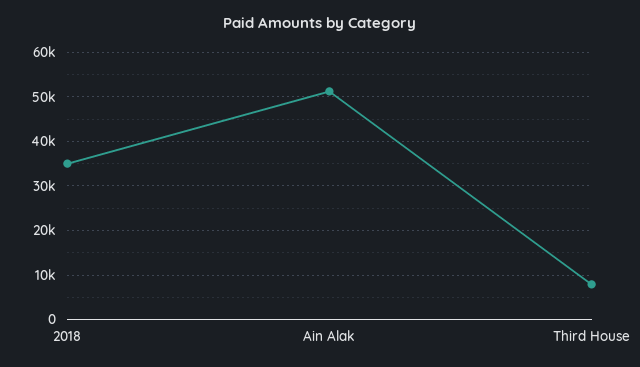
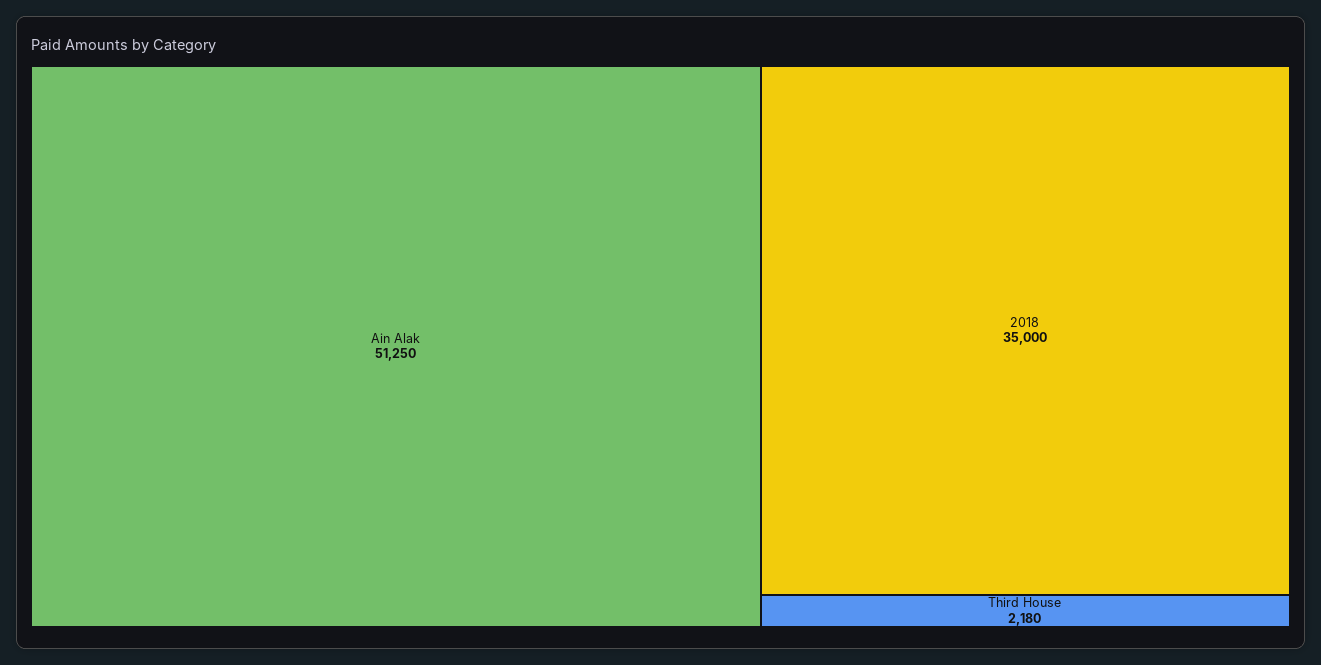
  {
    "2018": 35000,
    "Ain Alak": 51250,
-   "Third House": 8000
+   "Third House": 2180
  }

